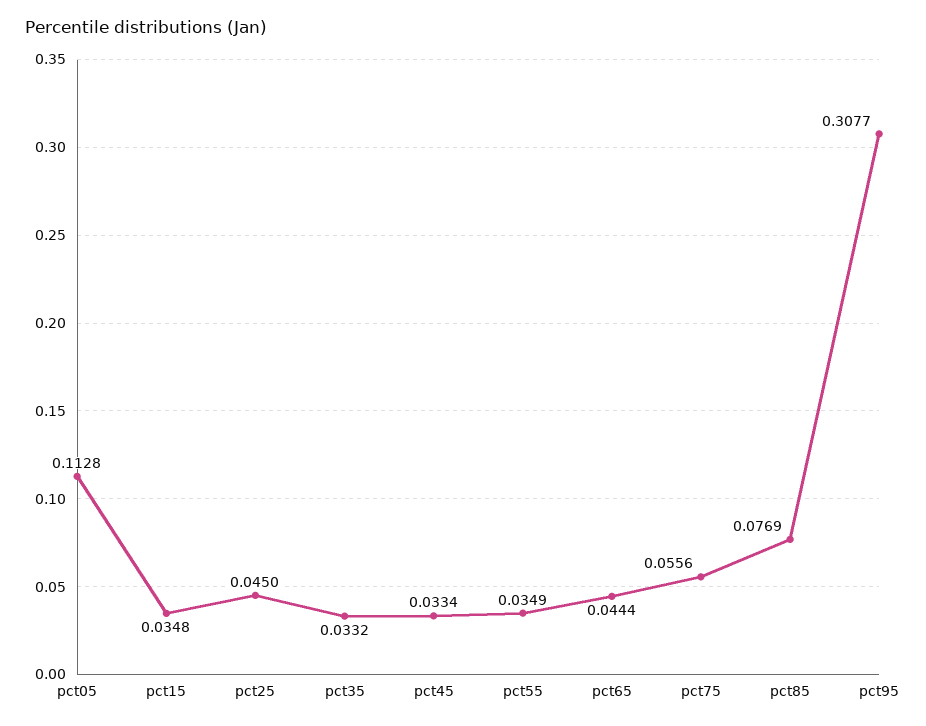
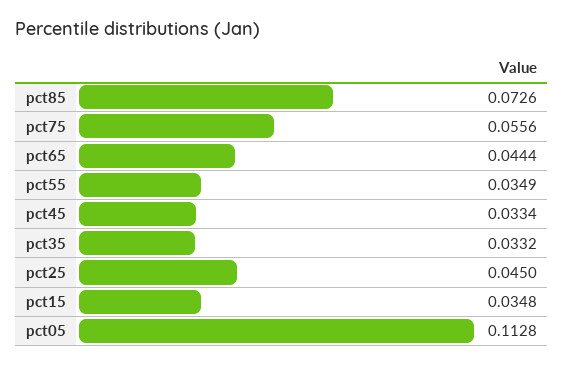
  {
    "pct05": 0.1128,
    "pct15": 0.0348,
    "pct25": 0.045,
    "pct35": 0.0332,
    "pct45": 0.0334,
    "pct55": 0.0349,
    "pct65": 0.0444,
    "pct75": 0.0556,
-   "pct85": 0.0769,
+   "pct85": 0.0726
-   "pct95": 0.3077
  }

